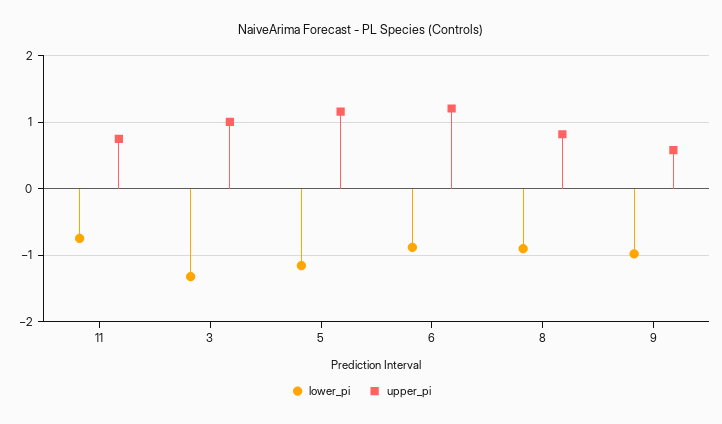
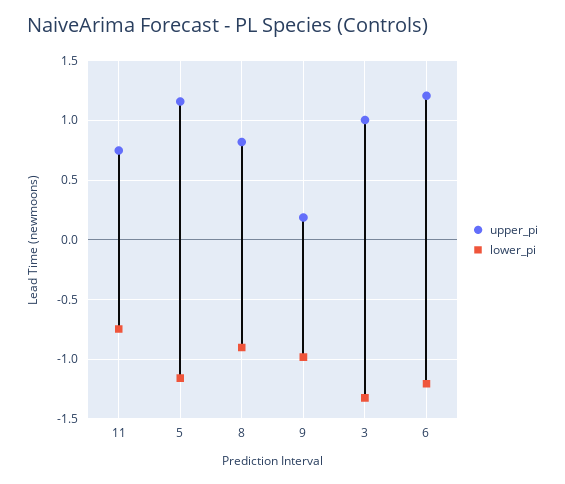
  {
    "lower_pi": {
      "11": -0.7,
      "3": -1.3,
      "5": -1.2,
-     "6": -0.9,
+     "6": -1.2,
      "8": -0.9,
      "9": -1
    },
    "upper_pi": {
      "11": 0.7,
      "3": 1,
      "5": 1.2,
      "6": 1.2,
      "8": 0.8,
-     "9": 0.6
+     "9": 0.2
    }
  }

